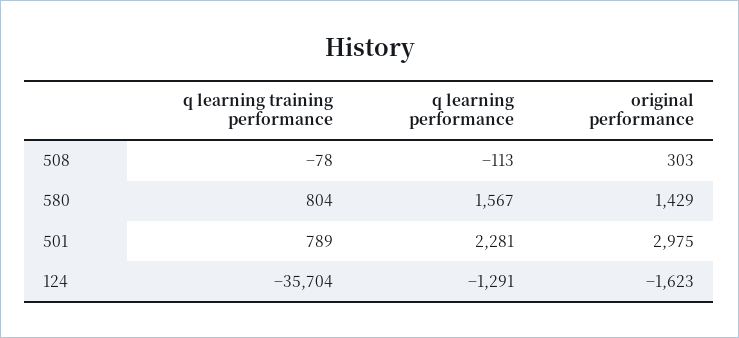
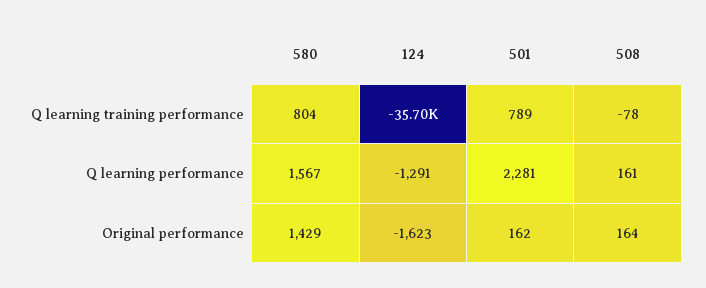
  {
    "q learning training performance": {
      "508": -78,
      "580": 804,
      "501": 789,
      "124": -35704
    },
    "q learning performance": {
-     "508": -113,
+     "508": 161,
      "580": 1567,
      "501": 2281,
      "124": -1291
    },
    "original performance": {
-     "508": 303,
+     "508": 164,
      "580": 1429,
-     "501": 2975,
+     "501": 162,
      "124": -1623
    }
  }

